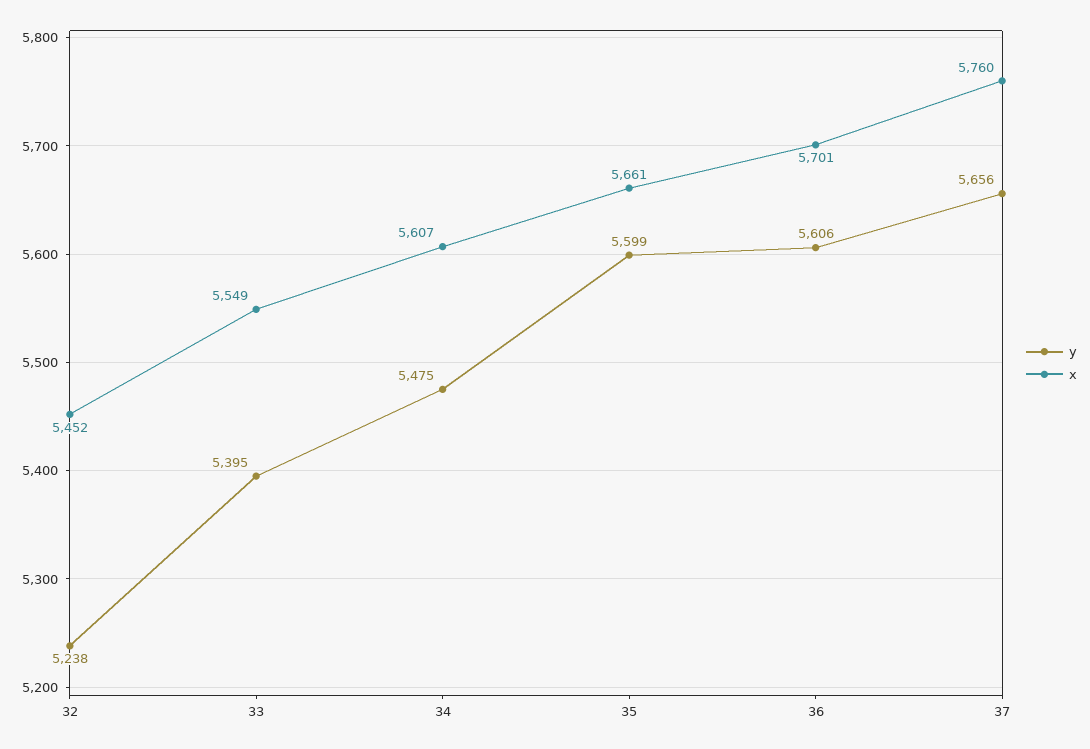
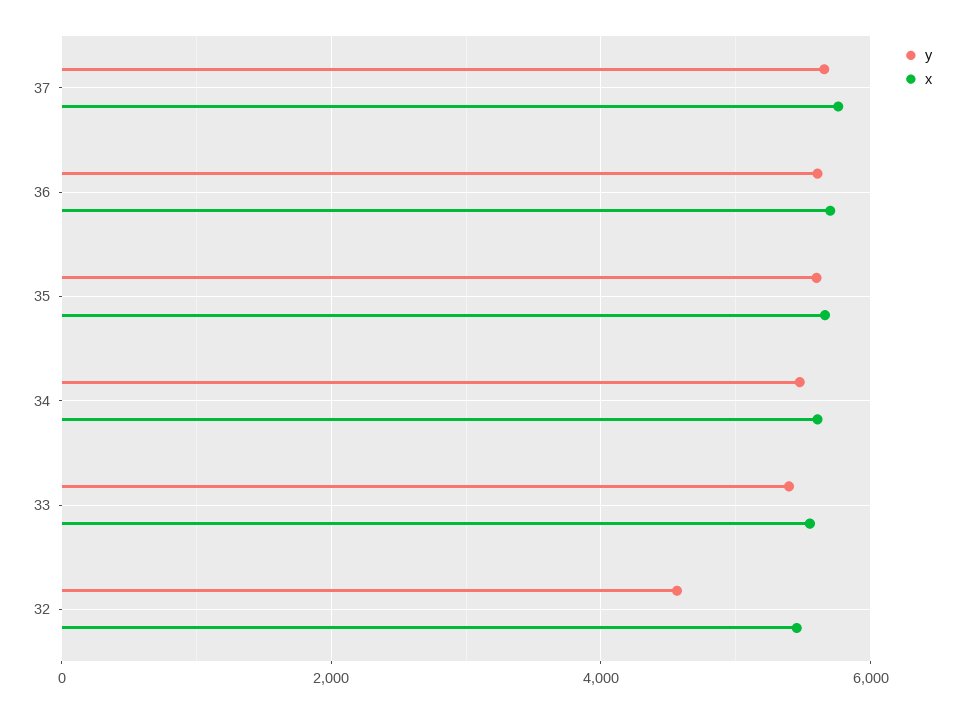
  {
    "y": {
-     "32": 5238,
+     "32": 4600,
      "33": 5395,
      "34": 5475,
      "35": 5599,
      "36": 5606,
      "37": 5656
    },
    "x": {
      "32": 5452,
      "33": 5549,
      "34": 5607,
      "35": 5661,
      "36": 5701,
      "37": 5760
    }
  }

